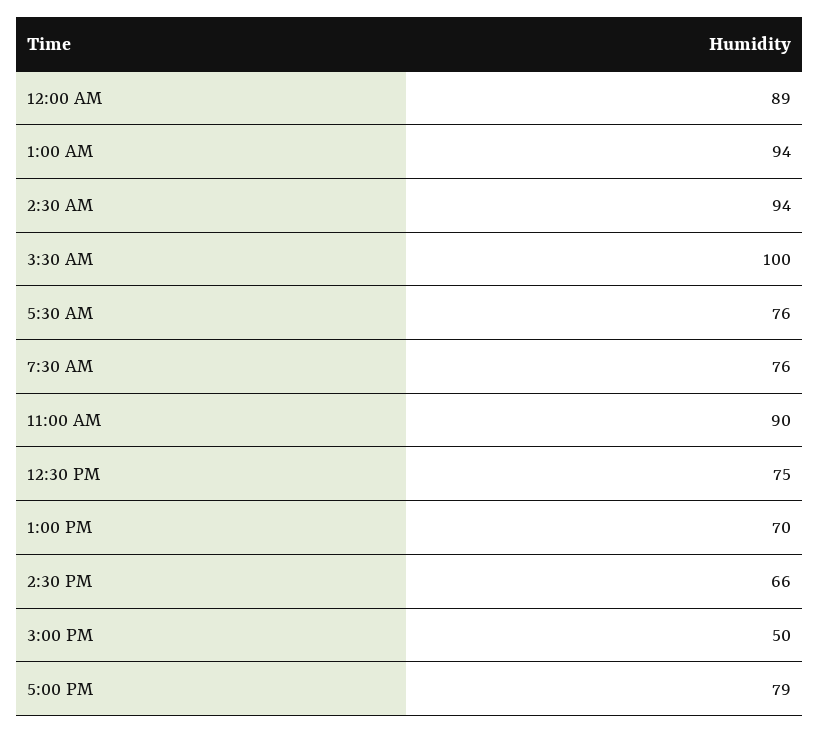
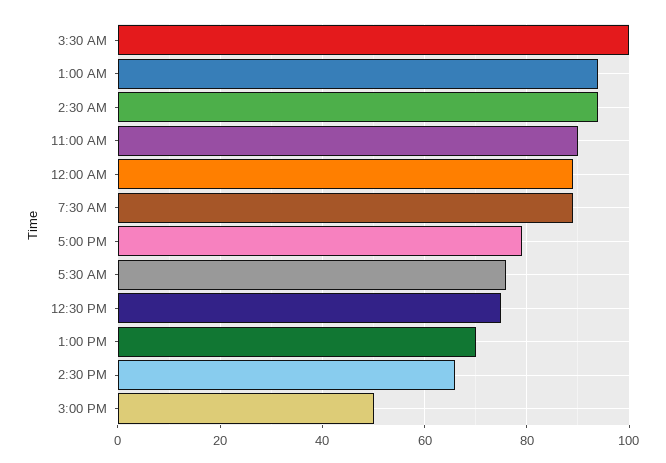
  {
    "12:00 AM": 89,
    "1:00 AM": 94,
    "2:30 AM": 94,
    "3:30 AM": 100,
    "5:30 AM": 76,
-   "7:30 AM": 76,
+   "7:30 AM": 90,
    "11:00 AM": 90,
    "12:30 PM": 75,
    "1:00 PM": 70,
    "2:30 PM": 66,
    "3:00 PM": 50,
    "5:00 PM": 79
  }

